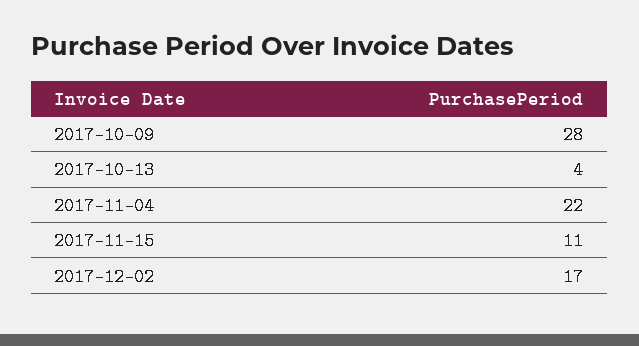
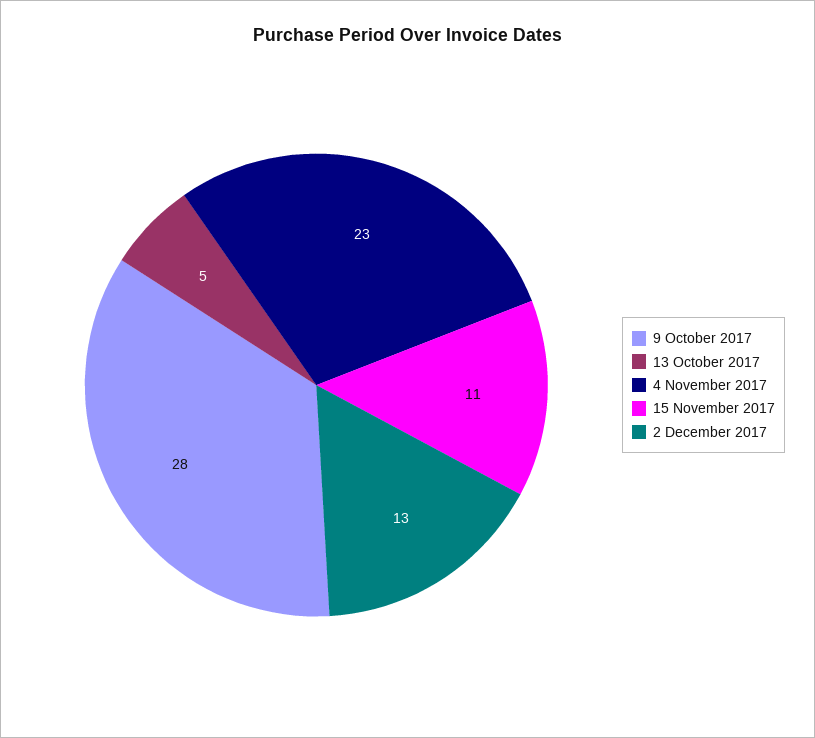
  {
    "2017-10-09": 28,
-   "2017-10-13": 4,
+   "2017-10-13": 5,
-   "2017-11-04": 22,
+   "2017-11-04": 23,
    "2017-11-15": 11,
-   "2017-12-02": 17
+   "2017-12-02": 13
  }

